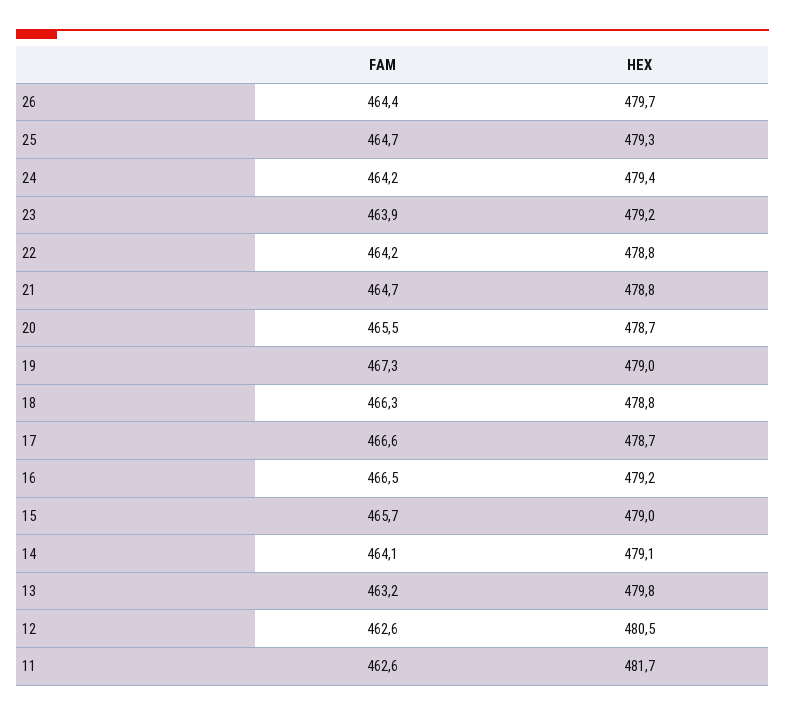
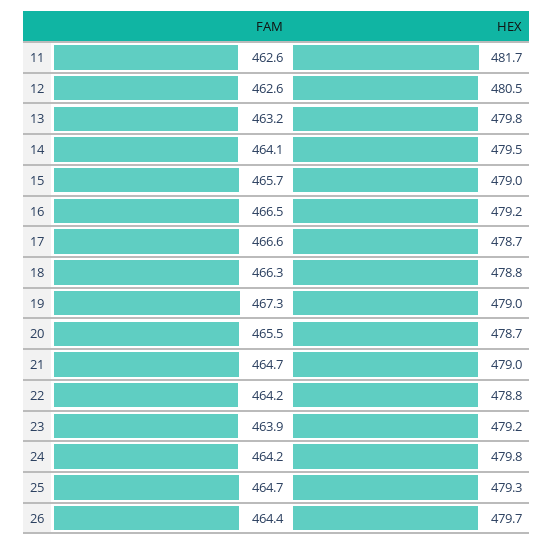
  {
    "FAM": {
      "26": 464.4,
      "25": 464.7,
      "24": 464.2,
      "23": 463.9,
      "22": 464.2,
      "21": 464.7,
      "20": 465.5,
      "19": 467.3,
      "18": 466.3,
      "17": 466.6,
      "16": 466.5,
      "15": 465.7,
      "14": 464.1,
      "13": 463.2,
      "12": 462.6,
      "11": 462.6
    },
    "HEX": {
      "26": 479.7,
      "25": 479.3,
-     "24": 479.4,
+     "24": 479.8,
      "23": 479.2,
      "22": 478.8,
-     "21": 478.8,
+     "21": 479,
      "20": 478.7,
      "19": 479,
      "18": 478.8,
      "17": 478.7,
      "16": 479.2,
      "15": 479,
-     "14": 479.1,
+     "14": 479.5,
      "13": 479.8,
      "12": 480.5,
      "11": 481.7
    }
  }

